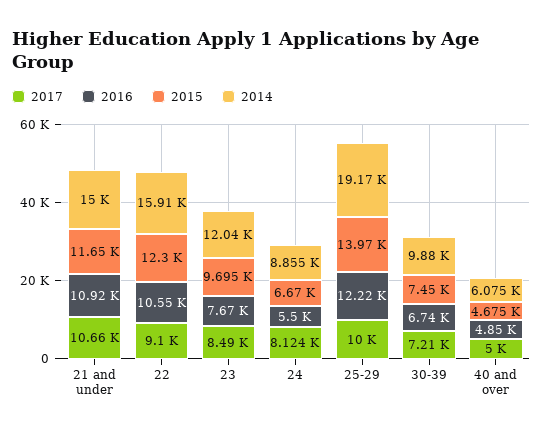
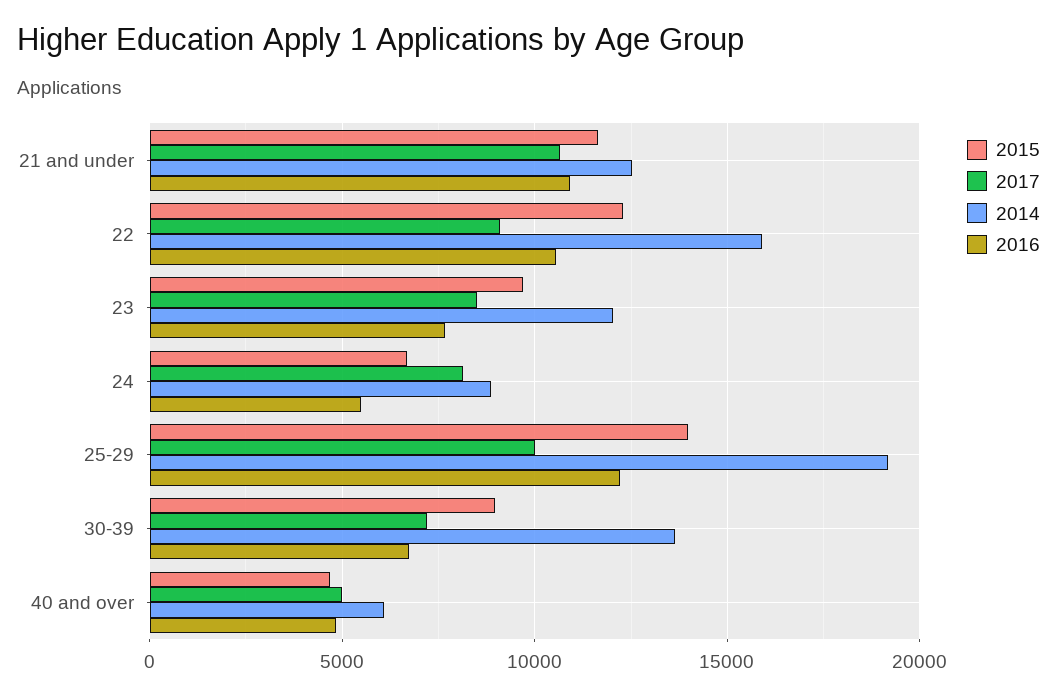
  {
    "2017": {
      "21 and under": 10660,
      "22": 9100,
      "23": 8490,
      "24": 8124,
      "25-29": 10000,
      "30-39": 7210,
      "40 and over": 5000
    },
    "2016": {
      "21 and under": 10920,
      "22": 10550,
      "23": 7670,
      "24": 5500,
      "25-29": 12220,
      "30-39": 6740,
      "40 and over": 4850
    },
    "2015": {
      "21 and under": 11650,
      "22": 12300,
      "23": 9695,
      "24": 6670,
      "25-29": 13970,
-     "30-39": 7450,
+     "30-39": 9000,
      "40 and over": 4675
    },
    "2014": {
-     "21 and under": 15000,
+     "21 and under": 12500,
      "22": 15910,
      "23": 12040,
      "24": 8855,
      "25-29": 19170,
-     "30-39": 9880,
+     "30-39": 13500,
      "40 and over": 6075
    }
  }

